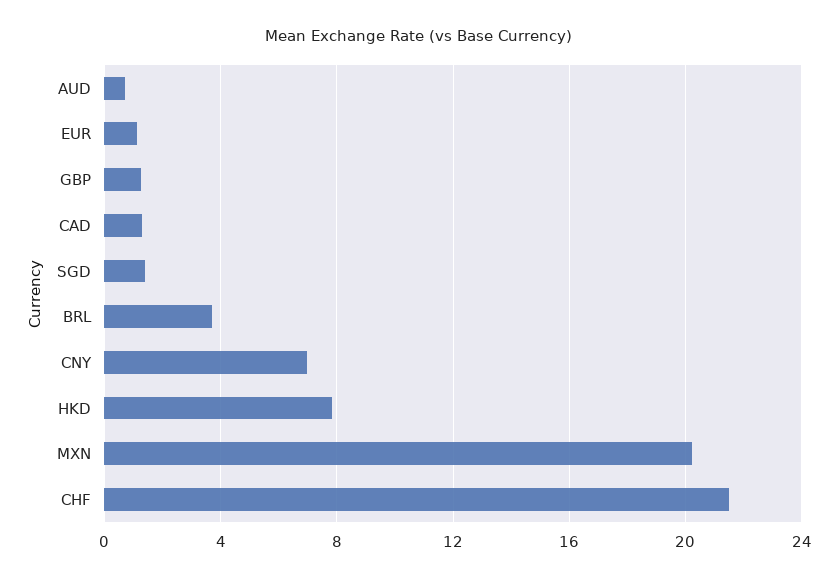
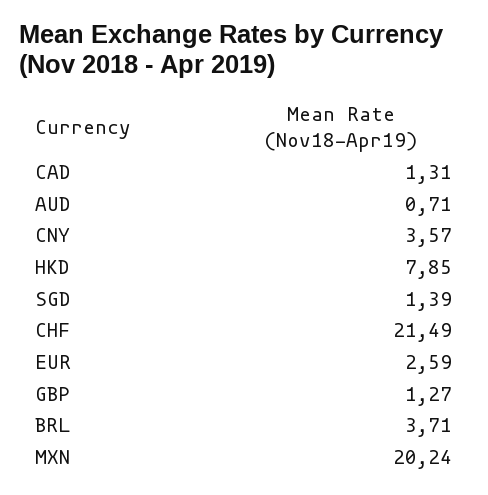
  {
    "AUD": 0.71,
-   "EUR": 1,
+   "EUR": 2.59,
    "GBP": 1.27,
    "CAD": 1.31,
    "SGD": 1.39,
    "BRL": 3.71,
-   "CNY": 7,
+   "CNY": 3.57,
    "HKD": 7.85,
    "MXN": 20.24,
    "CHF": 21.49
  }

